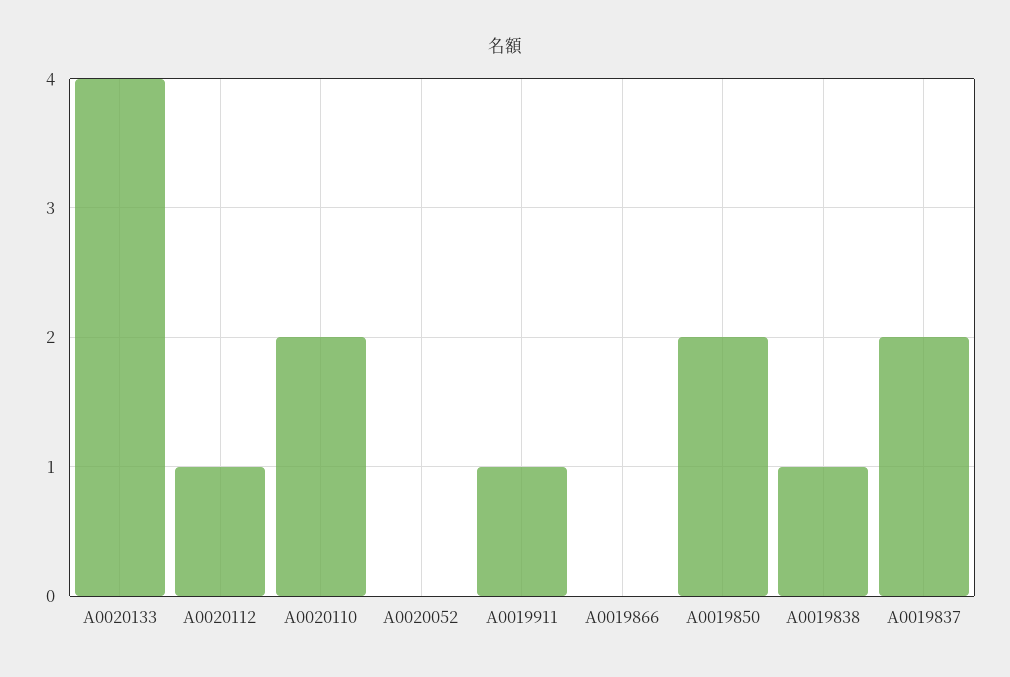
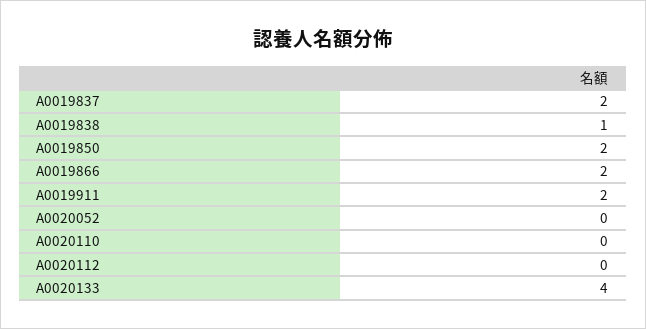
  {
    "A0020133": 4,
-   "A0020112": 1,
+   "A0020112": 0,
-   "A0020110": 2,
+   "A0020110": 0,
    "A0020052": 0,
-   "A0019911": 1,
+   "A0019911": 2,
-   "A0019866": 0,
+   "A0019866": 2,
    "A0019850": 2,
    "A0019838": 1,
    "A0019837": 2
  }

